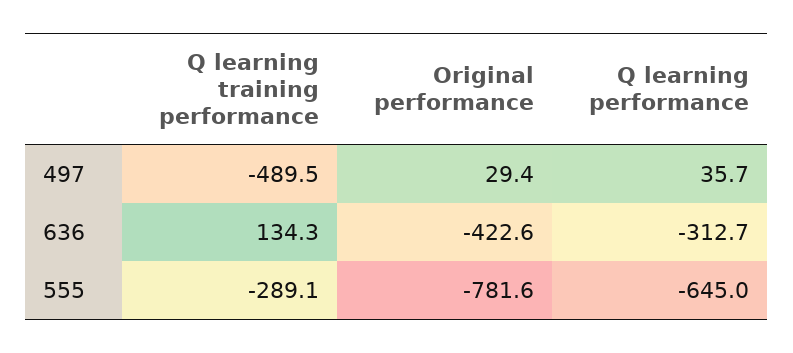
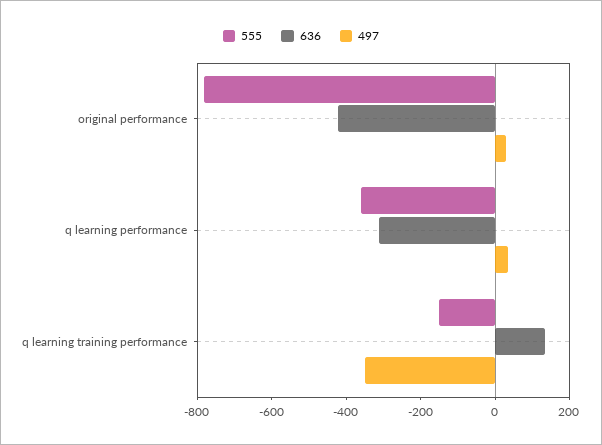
  {
    "497": {
-     "Q learning training performance": -489.5,
+     "Q learning training performance": -350,
      "Original performance": 29.4,
      "Q learning performance": 35.7
    },
    "636": {
      "Q learning training performance": 134.3,
      "Original performance": -422.6,
      "Q learning performance": -312.7
    },
    "555": {
-     "Q learning training performance": -289.1,
+     "Q learning training performance": -150,
      "Original performance": -781.6,
-     "Q learning performance": -645
+     "Q learning performance": -350
    }
  }

